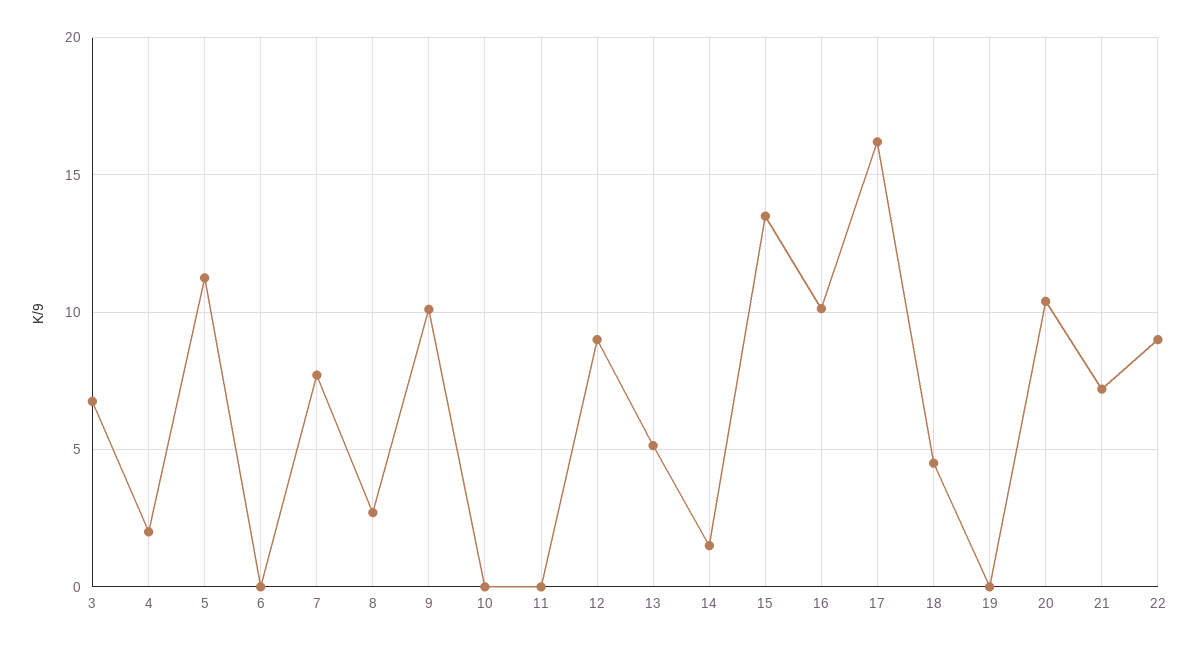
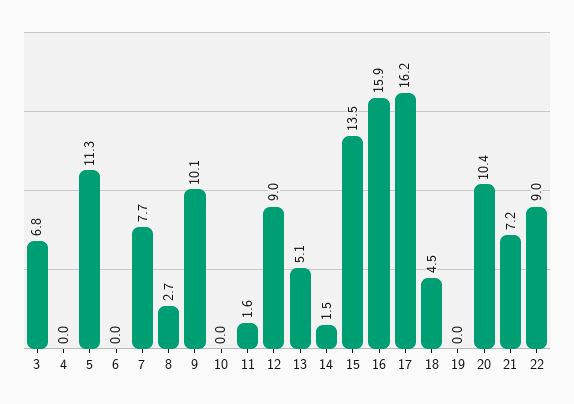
  {
    "3": 6.8,
-   "4": 2,
+   "4": 0,
    "5": 11.3,
    "6": 0,
    "7": 7.7,
    "8": 2.7,
    "9": 10.1,
    "10": 0,
-   "11": 0,
+   "11": 1.6,
    "12": 9,
    "13": 5.1,
    "14": 1.5,
    "15": 13.5,
-   "16": 10,
+   "16": 15.9,
    "17": 16.2,
    "18": 4.5,
    "19": 0,
    "20": 10.4,
    "21": 7.2,
    "22": 9
  }

